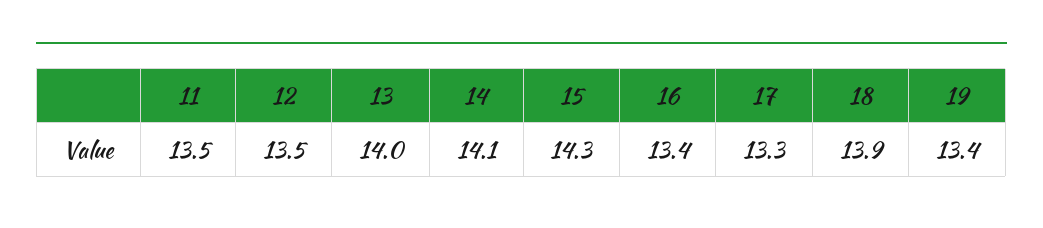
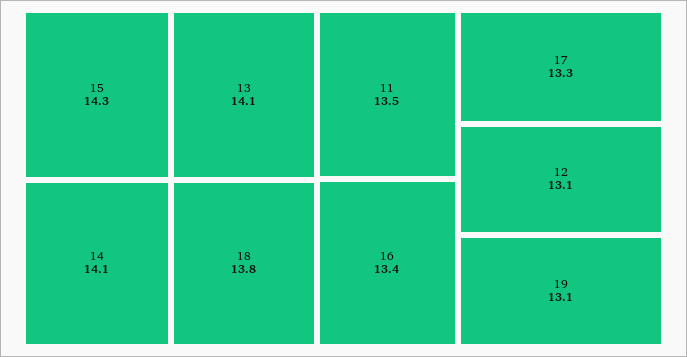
  {
    "11": 13.5,
-   "12": 13.5,
+   "12": 13.1,
-   "13": 14,
+   "13": 14.1,
    "14": 14.1,
    "15": 14.3,
    "16": 13.4,
    "17": 13.3,
-   "18": 13.9,
+   "18": 13.8,
-   "19": 13.4
+   "19": 13.1
  }

